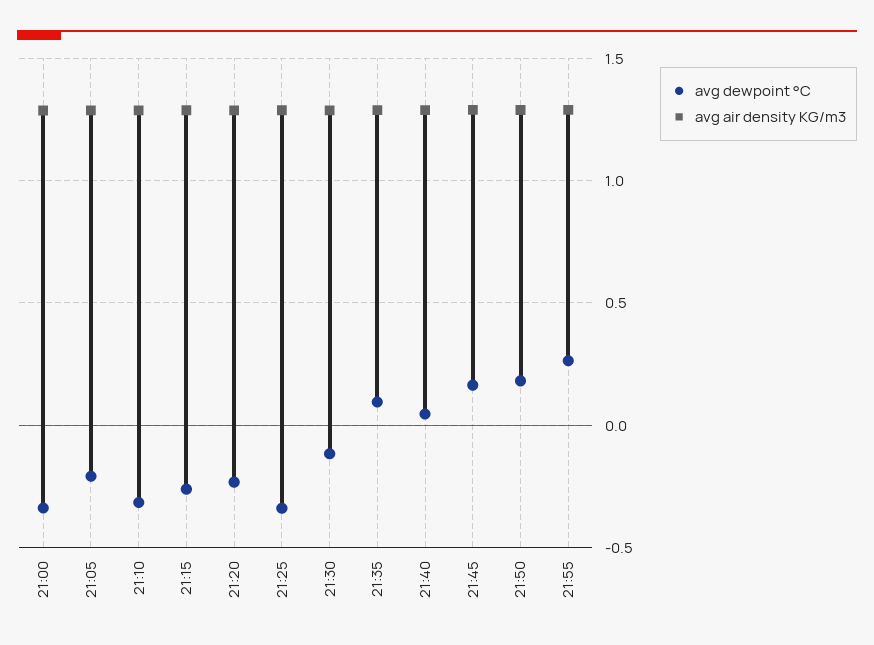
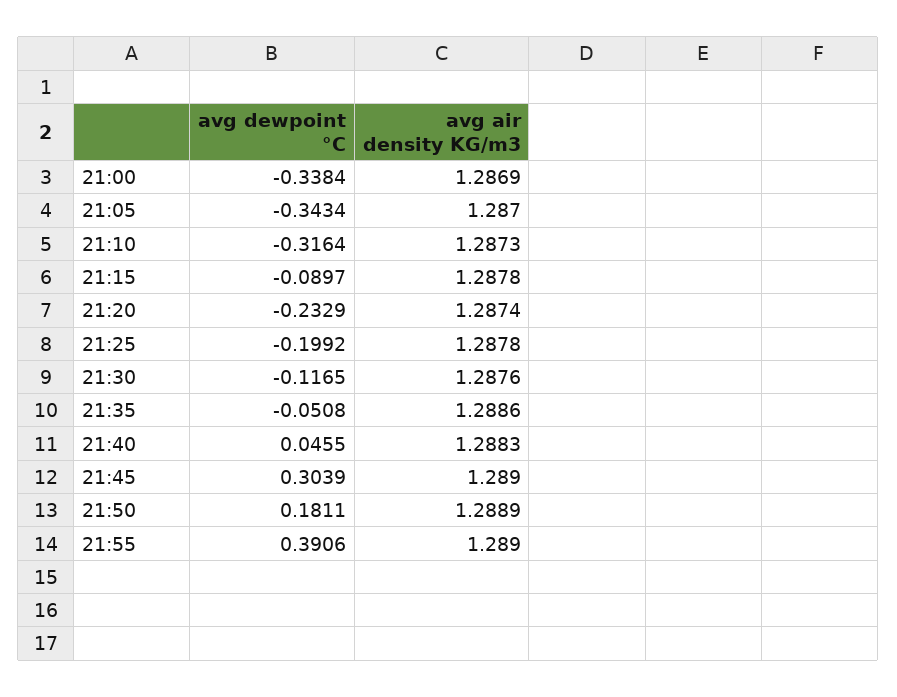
  {
    "avg dewpoint °C": {
      "21:00": -0.3384,
-     "21:05": -0.2,
+     "21:05": -0.3434,
      "21:10": -0.3164,
-     "21:15": -0.25,
+     "21:15": -0.0897,
      "21:20": -0.2329,
-     "21:25": -0.35,
+     "21:25": -0.1992,
      "21:30": -0.1165,
-     "21:35": 0.1,
+     "21:35": -0.0508,
      "21:40": 0.0455,
-     "21:45": 0.15,
+     "21:45": 0.3039,
      "21:50": 0.1811,
-     "21:55": 0.25
+     "21:55": 0.3906
    },
    "avg air density KG/m3": {
      "21:00": 1.2869,
      "21:05": 1.287,
      "21:10": 1.2873,
      "21:15": 1.2878,
      "21:20": 1.2874,
      "21:25": 1.2878,
      "21:30": 1.2876,
      "21:35": 1.2886,
      "21:40": 1.2883,
      "21:45": 1.289,
      "21:50": 1.2889,
      "21:55": 1.289
    }
  }

